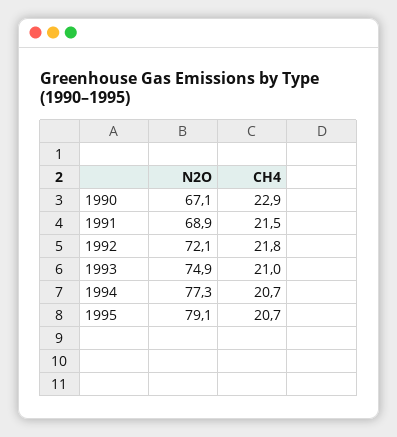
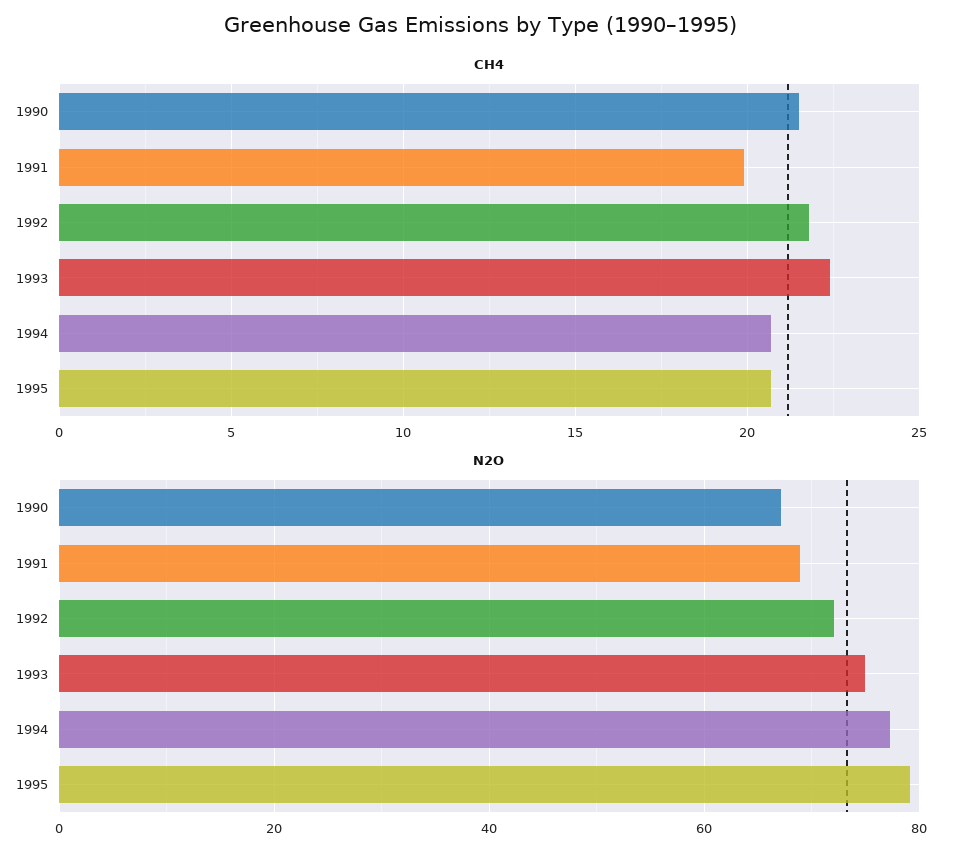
  {
    "N2O": {
      "1990": 67.1,
      "1991": 68.9,
      "1992": 72.1,
      "1993": 74.9,
      "1994": 77.3,
      "1995": 79.1
    },
    "CH4": {
-     "1990": 22.9,
+     "1990": 21.5,
-     "1991": 21.5,
+     "1991": 20,
      "1992": 21.8,
-     "1993": 21,
+     "1993": 22.5,
      "1994": 20.7,
      "1995": 20.7
    }
  }

